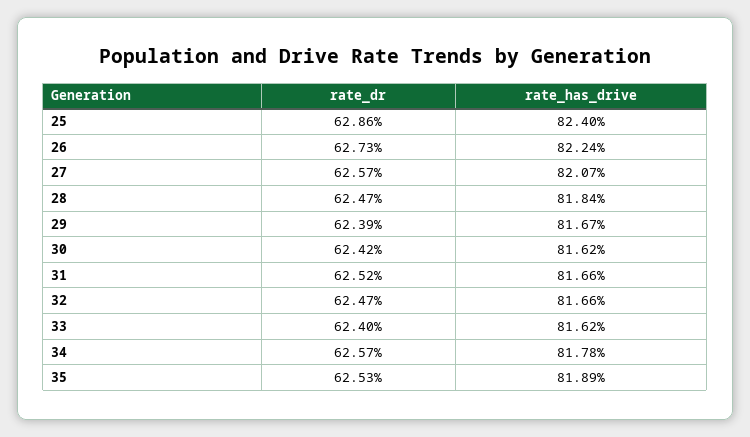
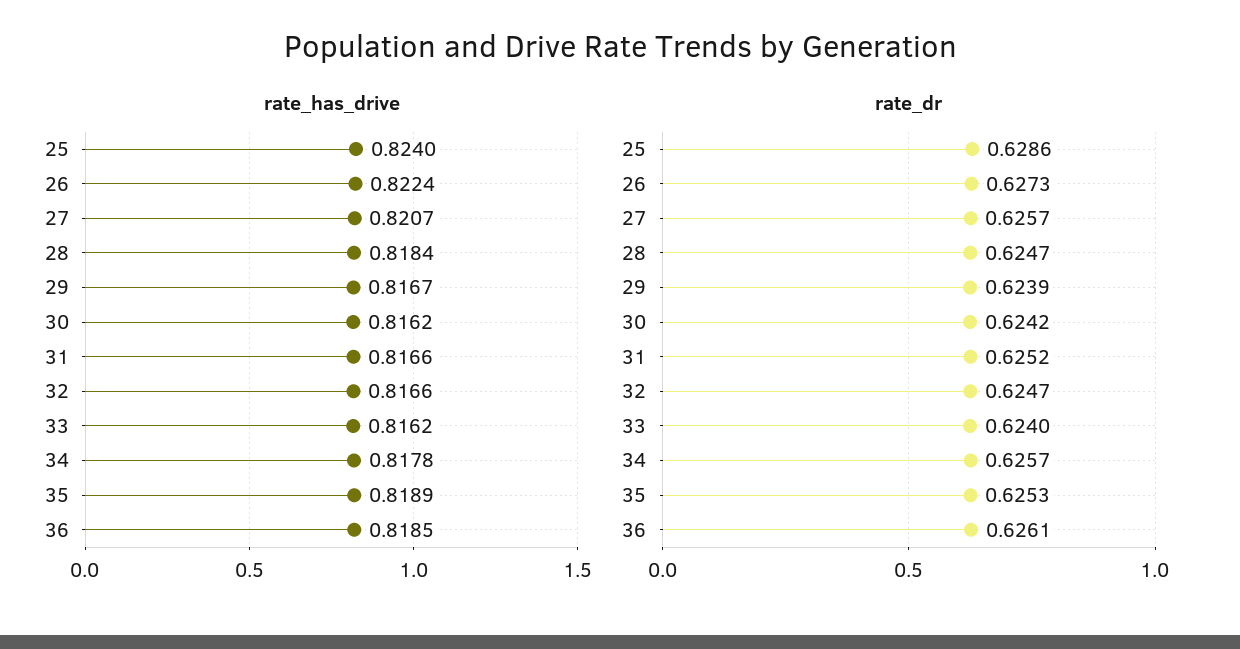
  {
    "rate_dr": {
      "25": 0.6286,
      "26": 0.6273,
      "27": 0.6257,
      "28": 0.6247,
      "29": 0.6239,
      "30": 0.6242,
      "31": 0.6252,
      "32": 0.6247,
      "33": 0.624,
      "34": 0.6257,
-     "35": 0.6253
+     "35": 0.6253,
+     "36": 0.6261
    },
    "rate_has_drive": {
      "25": 0.824,
      "26": 0.8224,
      "27": 0.8207,
      "28": 0.8184,
      "29": 0.8167,
      "30": 0.8162,
      "31": 0.8166,
      "32": 0.8166,
      "33": 0.8162,
      "34": 0.8178,
-     "35": 0.8189
+     "35": 0.8189,
+     "36": 0.8185
    }
  }

